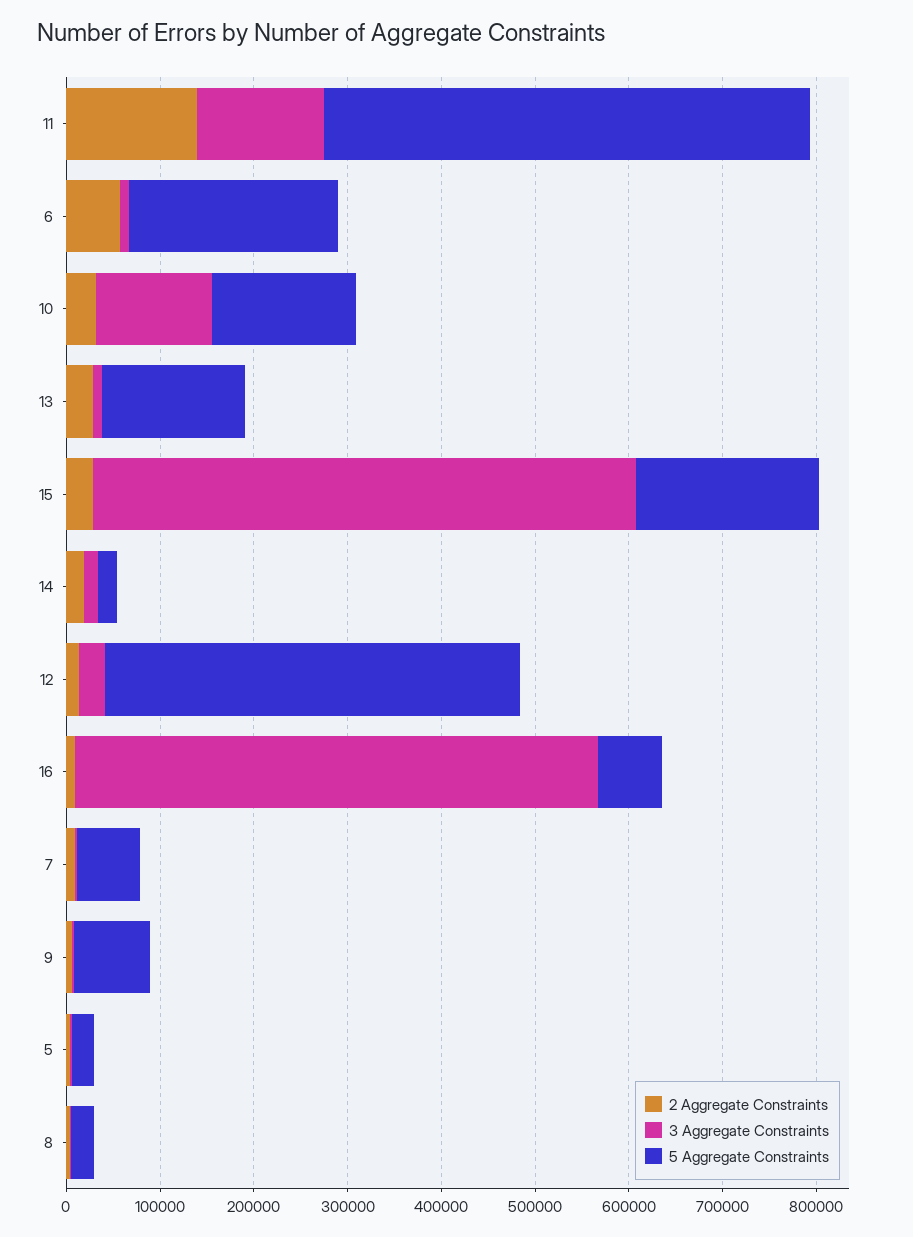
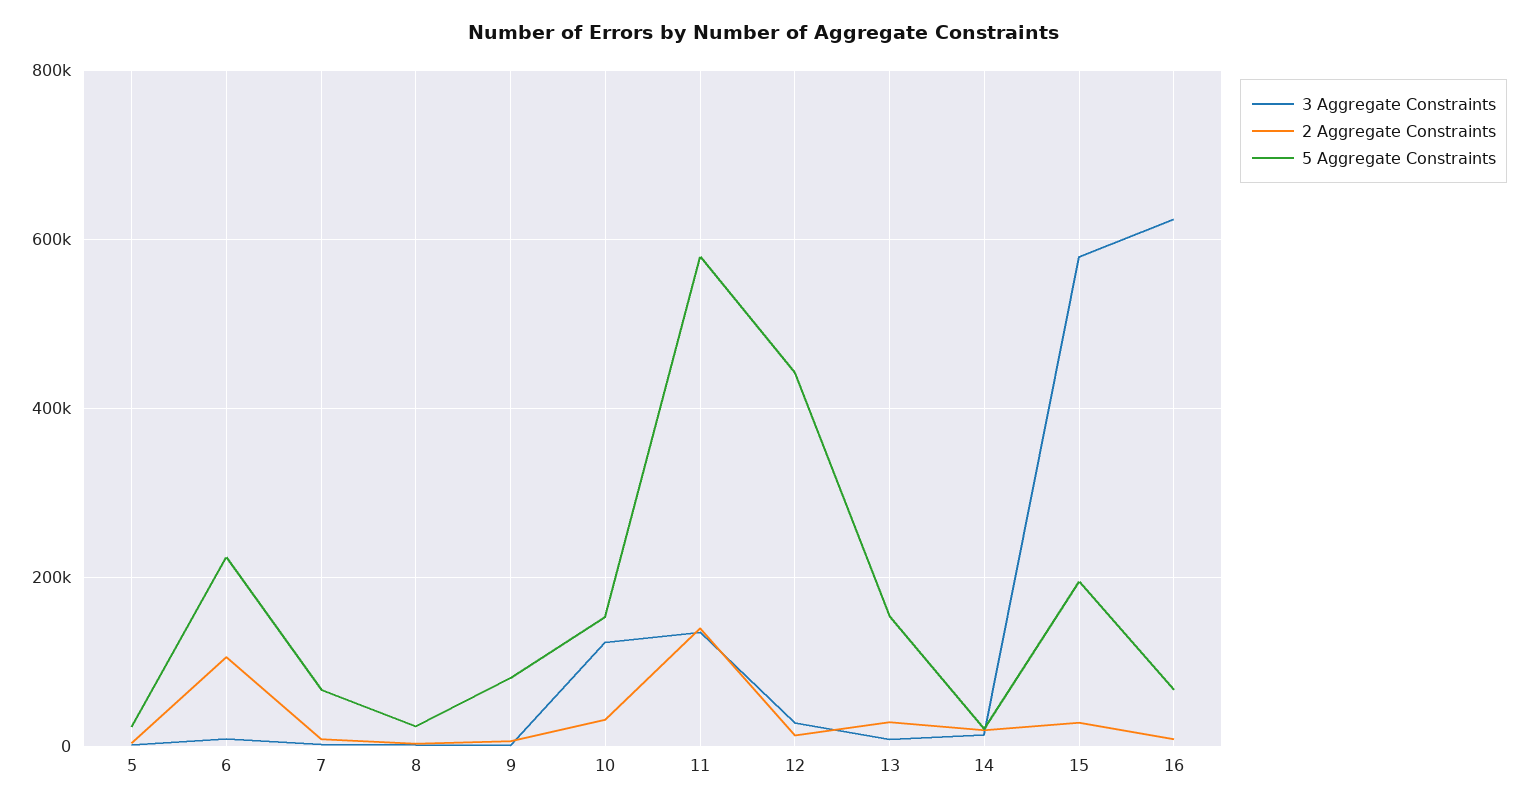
  {
    "2 Aggregate Constraints": {
      "11": 140000,
-     "6": 60000,
+     "6": 100000,
      "10": 40000,
      "13": 20000,
      "15": 20000,
      "14": 20000,
      "12": 20000,
      "16": 0,
      "7": 0,
      "9": 0,
      "5": 0,
      "8": 0
    },
    "3 Aggregate Constraints": {
      "11": 140000,
      "6": 0,
      "10": 120000,
      "13": 0,
      "15": 580000,
      "14": 20000,
      "12": 20000,
-     "16": 560000,
+     "16": 620000,
      "7": 0,
      "9": 0,
      "5": 0,
      "8": 0
    },
    "5 Aggregate Constraints": {
-     "11": 520000,
+     "11": 580000,
      "6": 220000,
      "10": 160000,
      "13": 160000,
      "15": 200000,
      "14": 20000,
      "12": 440000,
      "16": 60000,
      "7": 60000,
      "9": 80000,
      "5": 20000,
      "8": 20000
    }
  }

